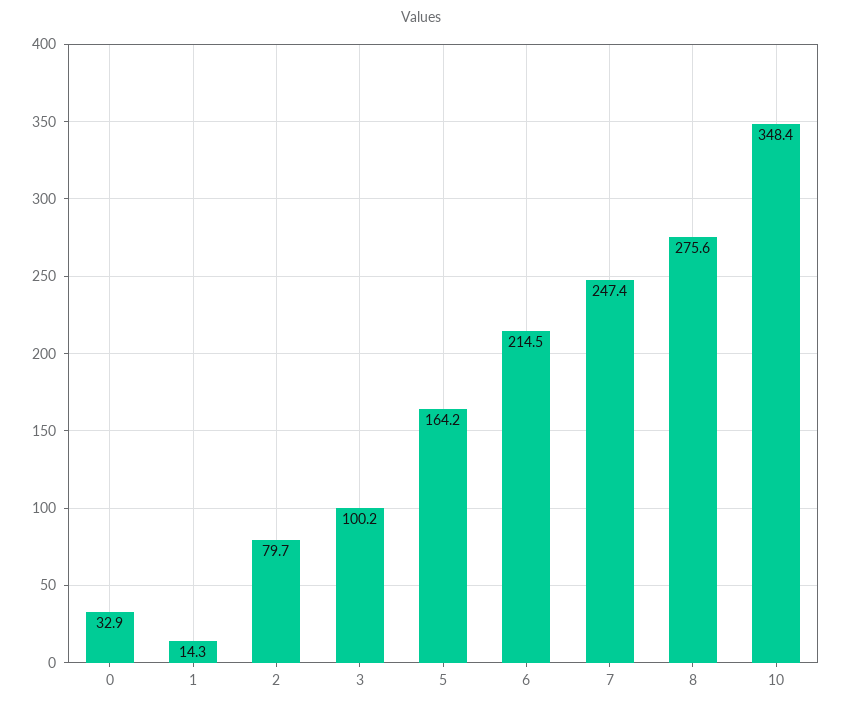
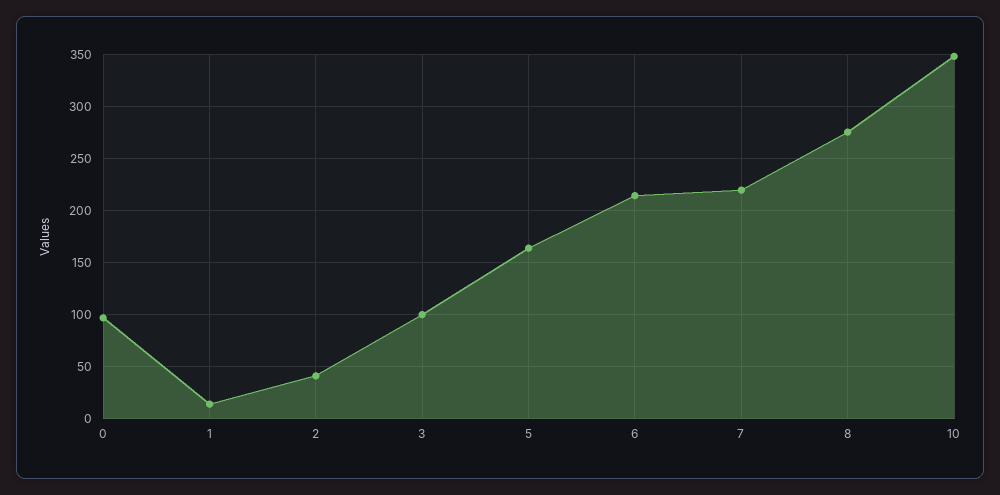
  {
-   "0": 32.9,
+   "0": 100,
    "1": 14.3,
-   "2": 79.7,
+   "2": 40,
    "3": 100.2,
    "5": 164.2,
    "6": 214.5,
-   "7": 247.4,
+   "7": 220,
    "8": 275.6,
    "10": 348.4
  }

